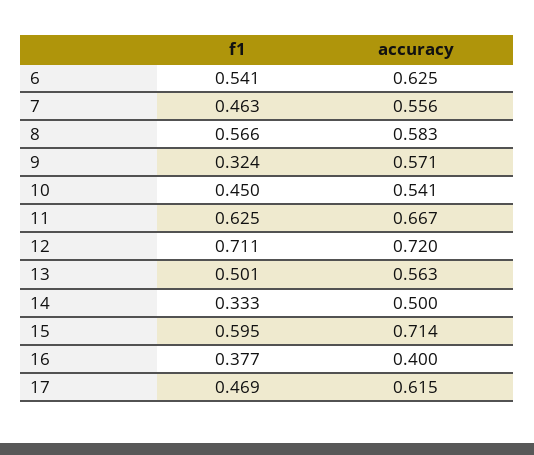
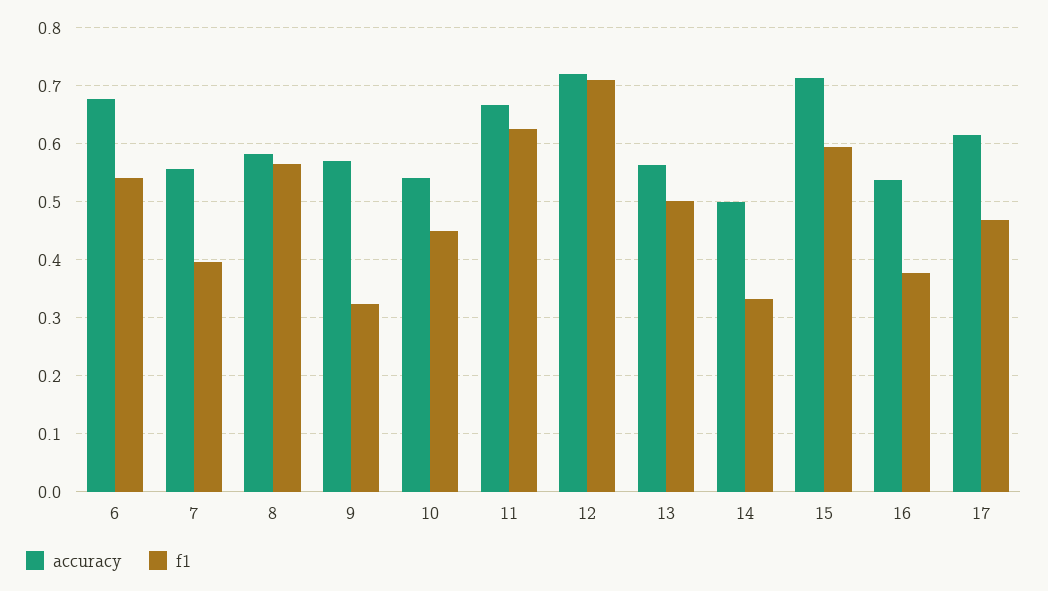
  {
    "f1": {
      "6": 0.541,
-     "7": 0.463,
+     "7": 0.4,
      "8": 0.566,
      "9": 0.324,
      "10": 0.45,
      "11": 0.625,
      "12": 0.711,
      "13": 0.501,
      "14": 0.333,
      "15": 0.595,
      "16": 0.377,
      "17": 0.469
    },
    "accuracy": {
-     "6": 0.625,
+     "6": 0.68,
      "7": 0.556,
      "8": 0.583,
      "9": 0.571,
      "10": 0.541,
      "11": 0.667,
      "12": 0.72,
      "13": 0.563,
      "14": 0.5,
      "15": 0.714,
-     "16": 0.4,
+     "16": 0.54,
      "17": 0.615
    }
  }

